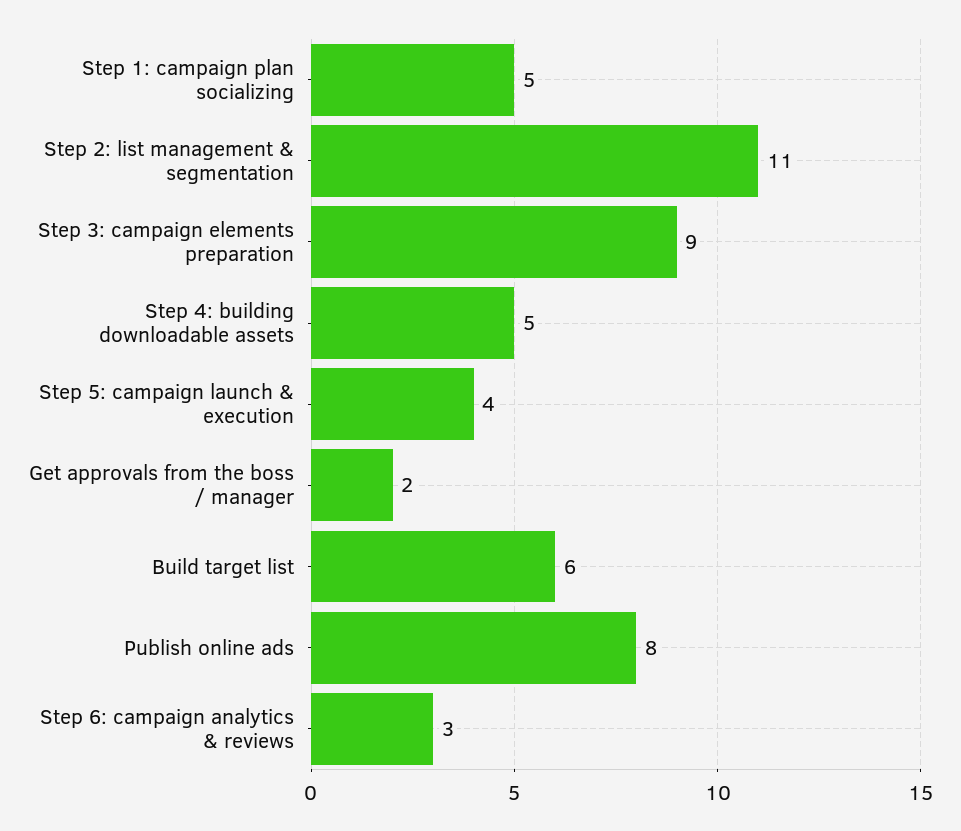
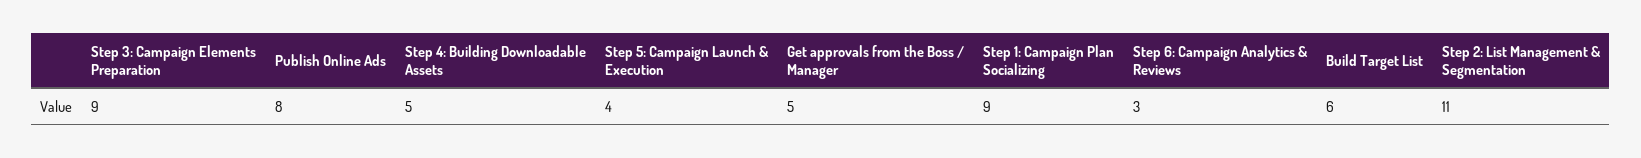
  {
-   "Step 1: campaign plan socializing": 5,
+   "Step 1: campaign plan socializing": 9,
    "Step 2: list management & segmentation": 11,
    "Step 3: campaign elements preparation": 9,
    "Step 4: building downloadable assets": 5,
    "Step 5: campaign launch & execution": 4,
-   "Get approvals from the boss / manager": 2,
+   "Get approvals from the boss / manager": 5,
    "Build target list": 6,
    "Publish online ads": 8,
    "Step 6: campaign analytics & reviews": 3
  }

